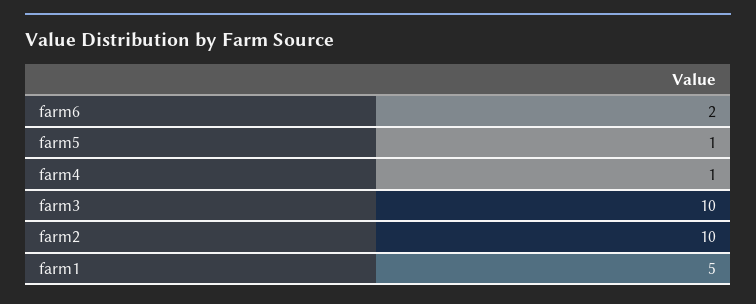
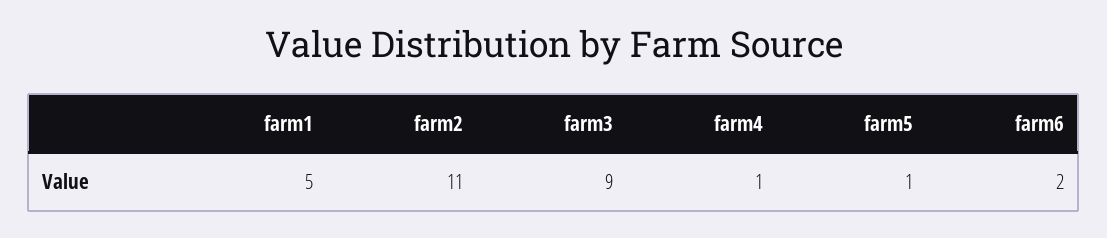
  {
    "farm6": 2,
    "farm5": 1,
    "farm4": 1,
-   "farm3": 10,
+   "farm3": 9,
-   "farm2": 10,
+   "farm2": 11,
    "farm1": 5
  }

